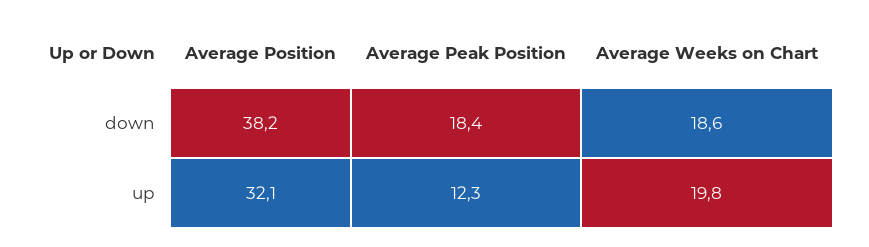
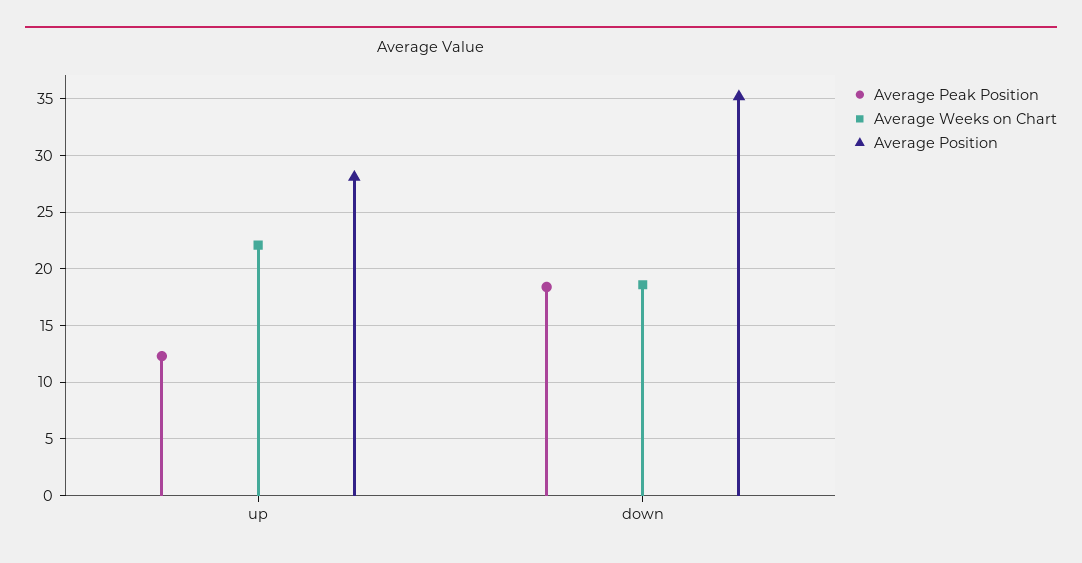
  {
    "Average Position": {
-     "down": 38.2,
+     "down": 35,
-     "up": 32.1
+     "up": 28
    },
    "Average Peak Position": {
      "down": 18.4,
      "up": 12.3
    },
    "Average Weeks on Chart": {
      "down": 18.6,
-     "up": 19.8
+     "up": 22
    }
  }

